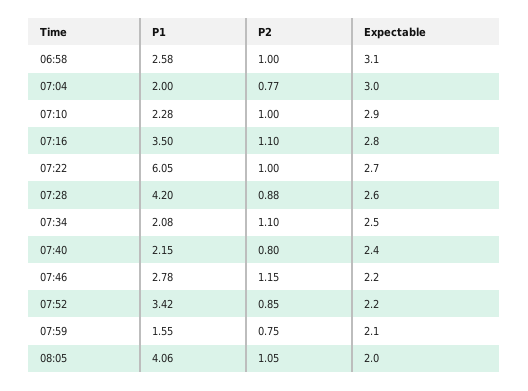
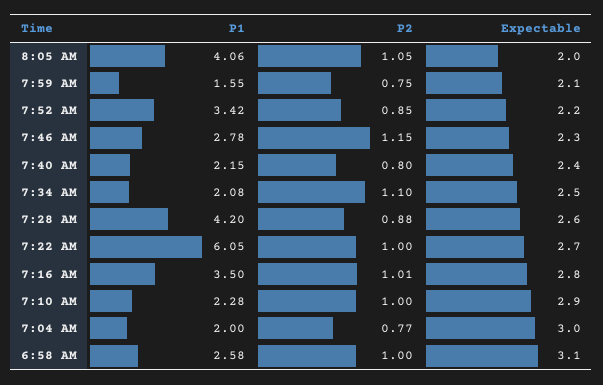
  {
    "P1": {
      "06:58": 2.58,
      "07:04": 2,
      "07:10": 2.28,
      "07:16": 3.5,
      "07:22": 6.05,
      "07:28": 4.2,
      "07:34": 2.08,
      "07:40": 2.15,
      "07:46": 2.78,
      "07:52": 3.42,
      "07:59": 1.55,
      "08:05": 4.06
    },
    "P2": {
      "06:58": 1,
      "07:04": 0.77,
      "07:10": 1,
-     "07:16": 1.1,
+     "07:16": 1.01,
      "07:22": 1,
      "07:28": 0.88,
      "07:34": 1.1,
      "07:40": 0.8,
      "07:46": 1.15,
      "07:52": 0.85,
      "07:59": 0.75,
      "08:05": 1.05
    },
    "Expectable": {
      "06:58": 3.1,
      "07:04": 3,
      "07:10": 2.9,
      "07:16": 2.8,
      "07:22": 2.7,
      "07:28": 2.6,
      "07:34": 2.5,
      "07:40": 2.4,
-     "07:46": 2.2,
+     "07:46": 2.3,
      "07:52": 2.2,
      "07:59": 2.1,
      "08:05": 2
    }
  }

